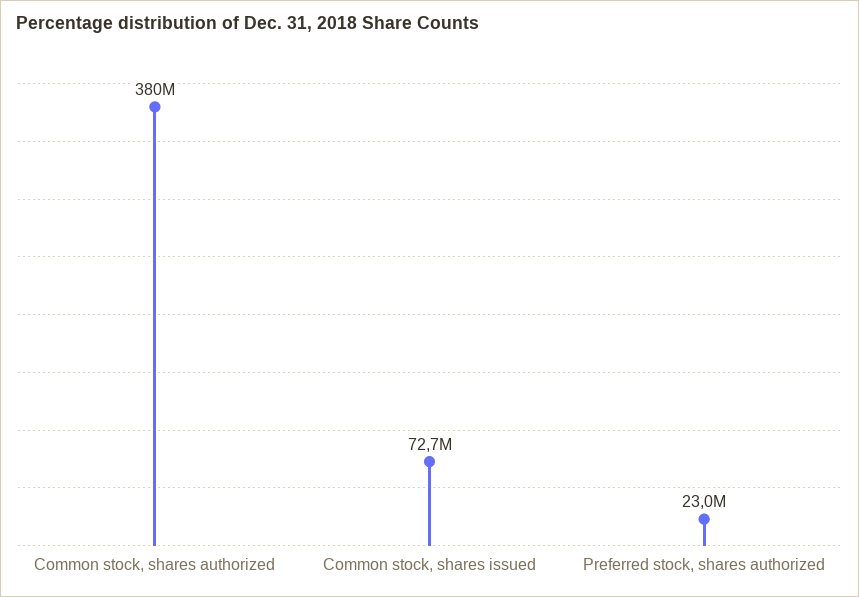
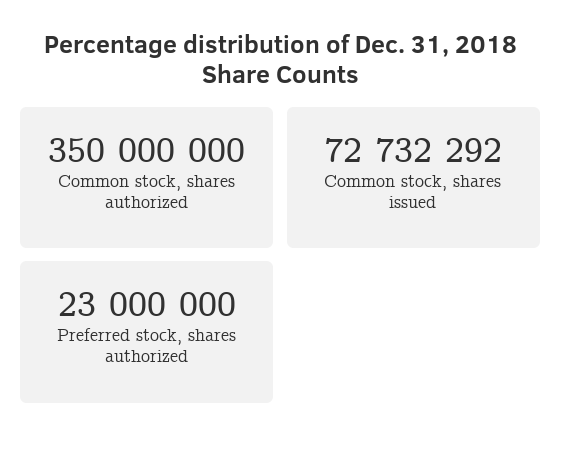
  {
-   "Common stock, shares authorized": 380000000,
+   "Common stock, shares authorized": 350000000,
    "Common stock, shares issued": 72732292,
    "Preferred stock, shares authorized": 23000000
  }

